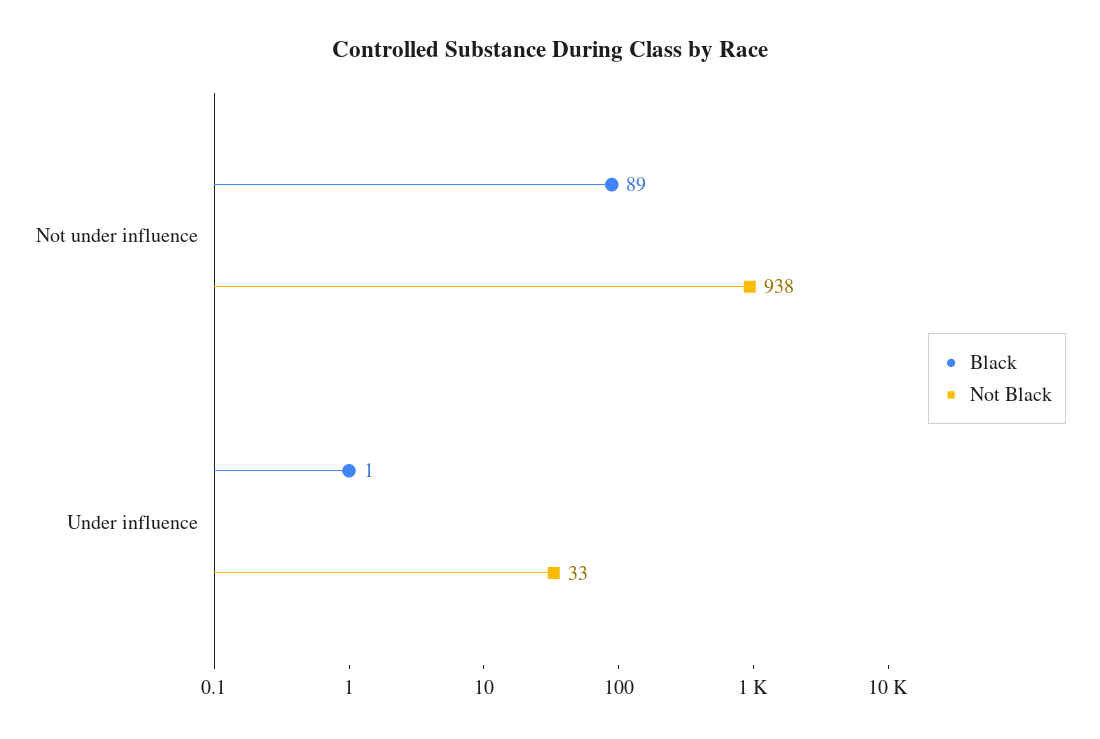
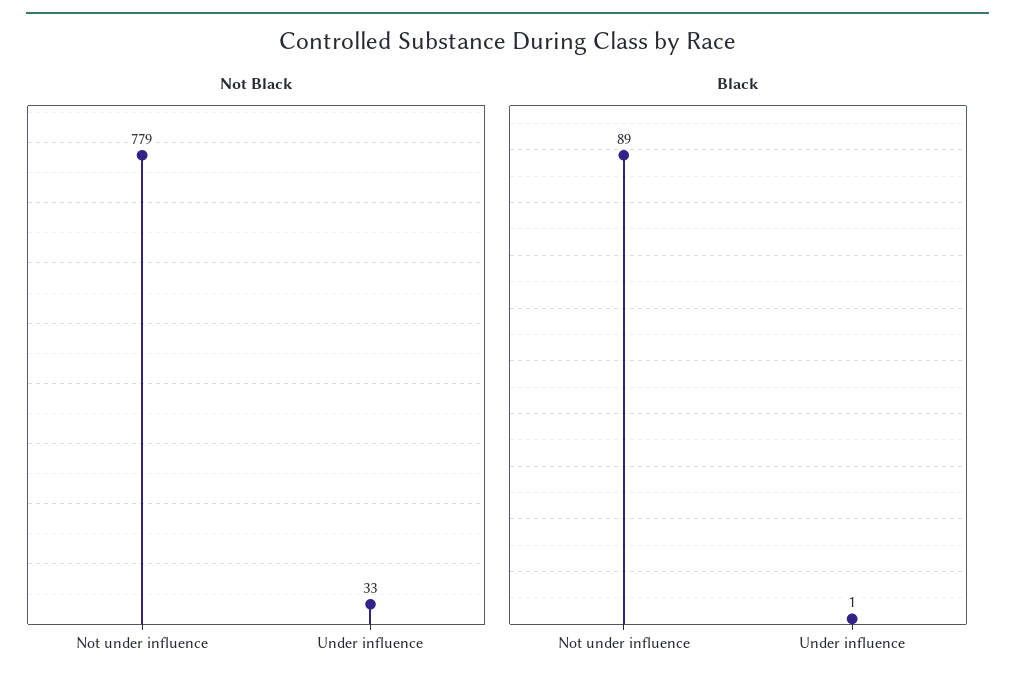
  {
    "Black": {
      "Not under influence": 89,
      "Under influence": 1
    },
    "Not Black": {
-     "Not under influence": 938,
+     "Not under influence": 779,
      "Under influence": 33
    }
  }

